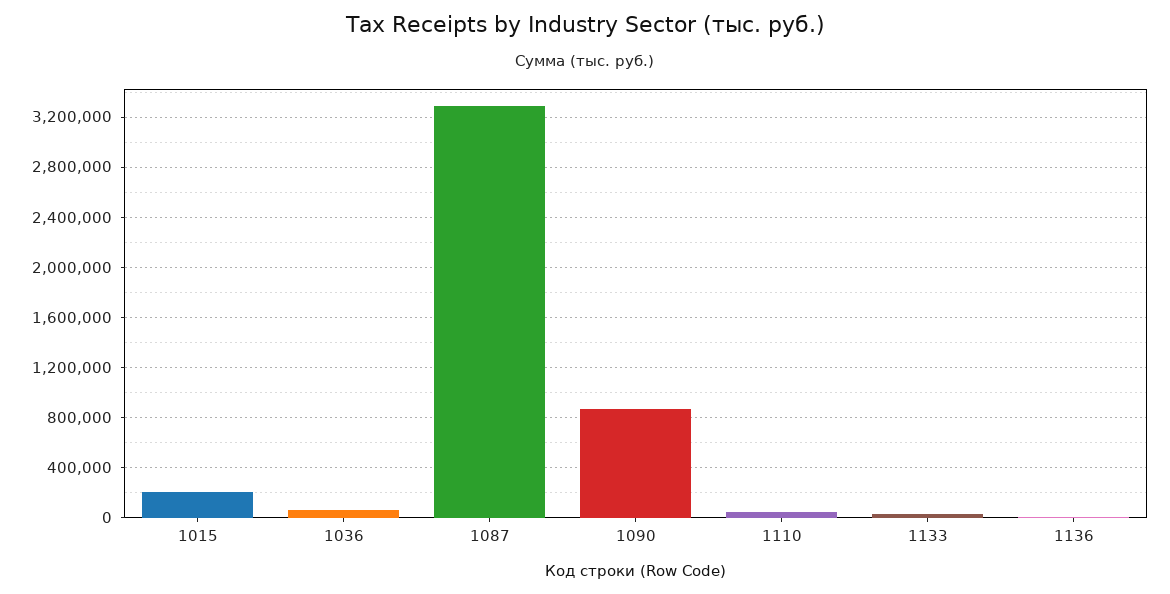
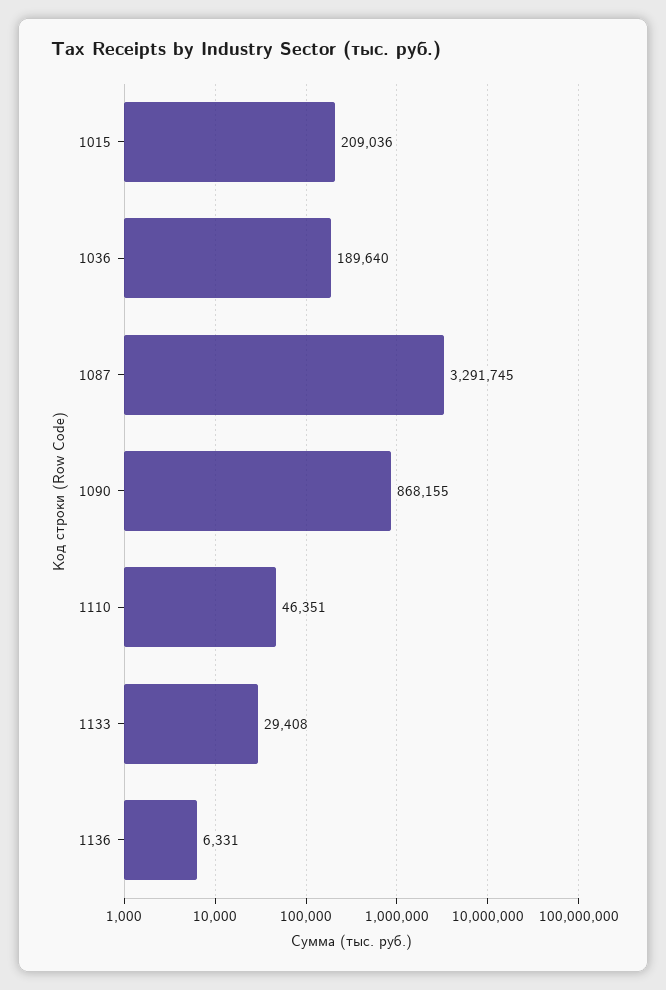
  {
    "1015": 209036,
-   "1036": 50000,
+   "1036": 189640,
    "1087": 3291745,
    "1090": 868155,
    "1110": 46351,
    "1133": 29408,
    "1136": 6331
  }

